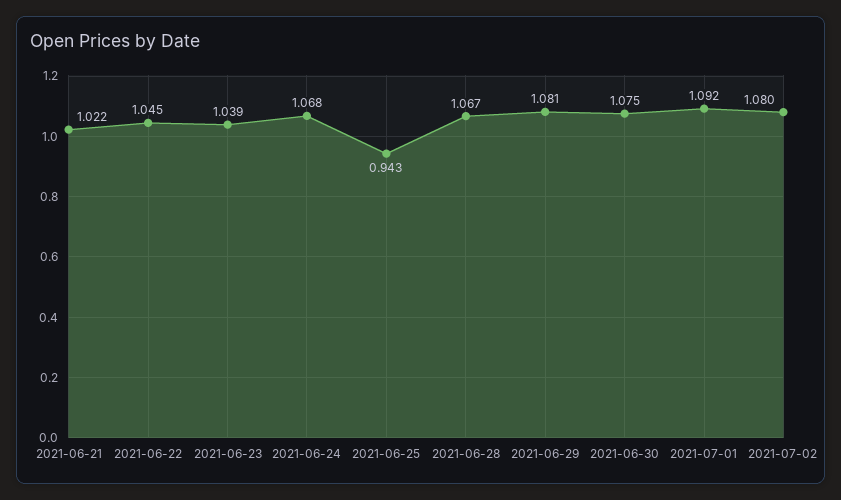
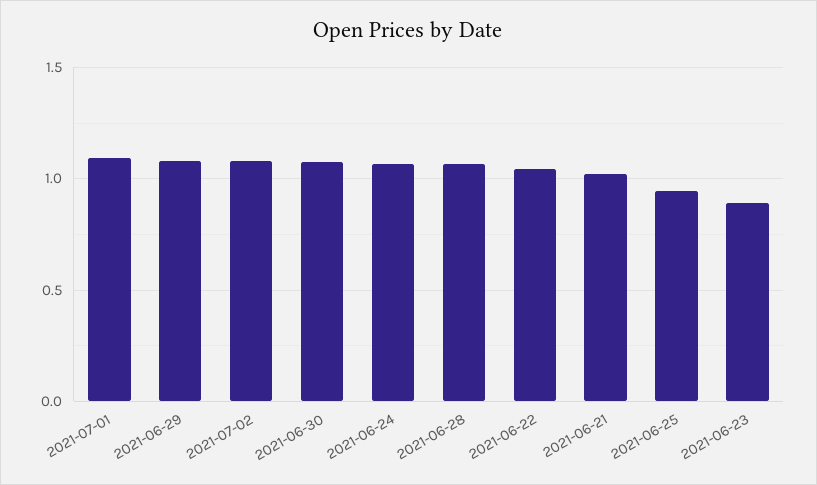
  {
    "2021-06-21": 1.022,
    "2021-06-22": 1.045,
-   "2021-06-23": 1.039,
+   "2021-06-23": 0.9,
    "2021-06-24": 1.068,
    "2021-06-25": 0.943,
    "2021-06-28": 1.067,
    "2021-06-29": 1.081,
    "2021-06-30": 1.075,
    "2021-07-01": 1.092,
    "2021-07-02": 1.08
  }

